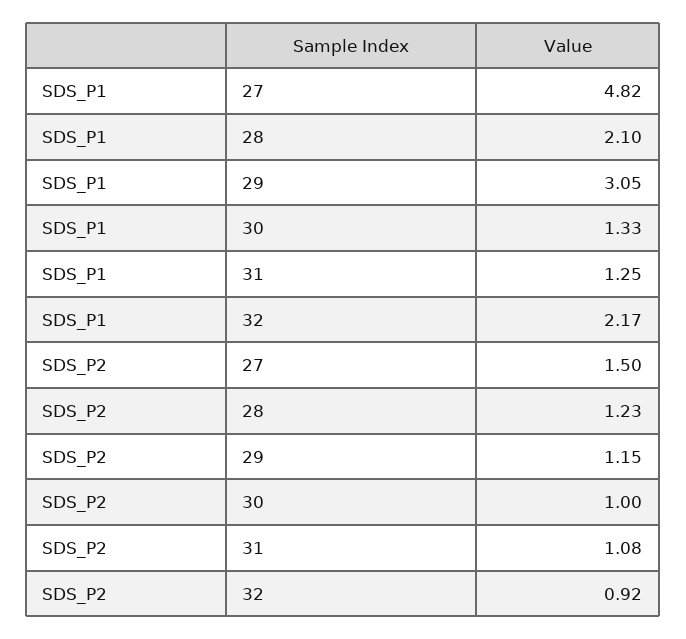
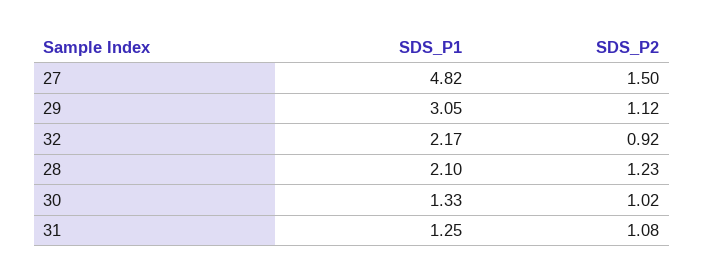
  {
    "SDS_P1": {
      "27": 4.82,
      "28": 2.1,
      "29": 3.05,
      "30": 1.33,
      "31": 1.25,
      "32": 2.17
    },
    "SDS_P2": {
      "27": 1.5,
      "28": 1.23,
-     "29": 1.15,
+     "29": 1.12,
-     "30": 1,
+     "30": 1.02,
      "31": 1.08,
      "32": 0.92
    }
  }

